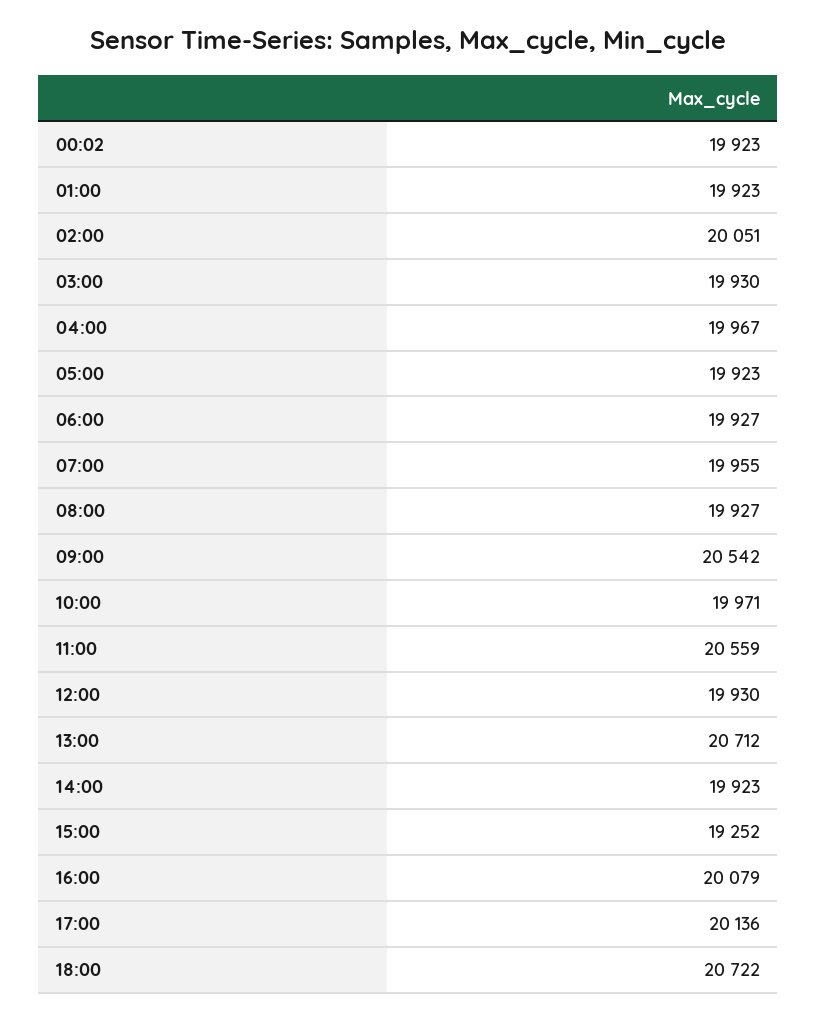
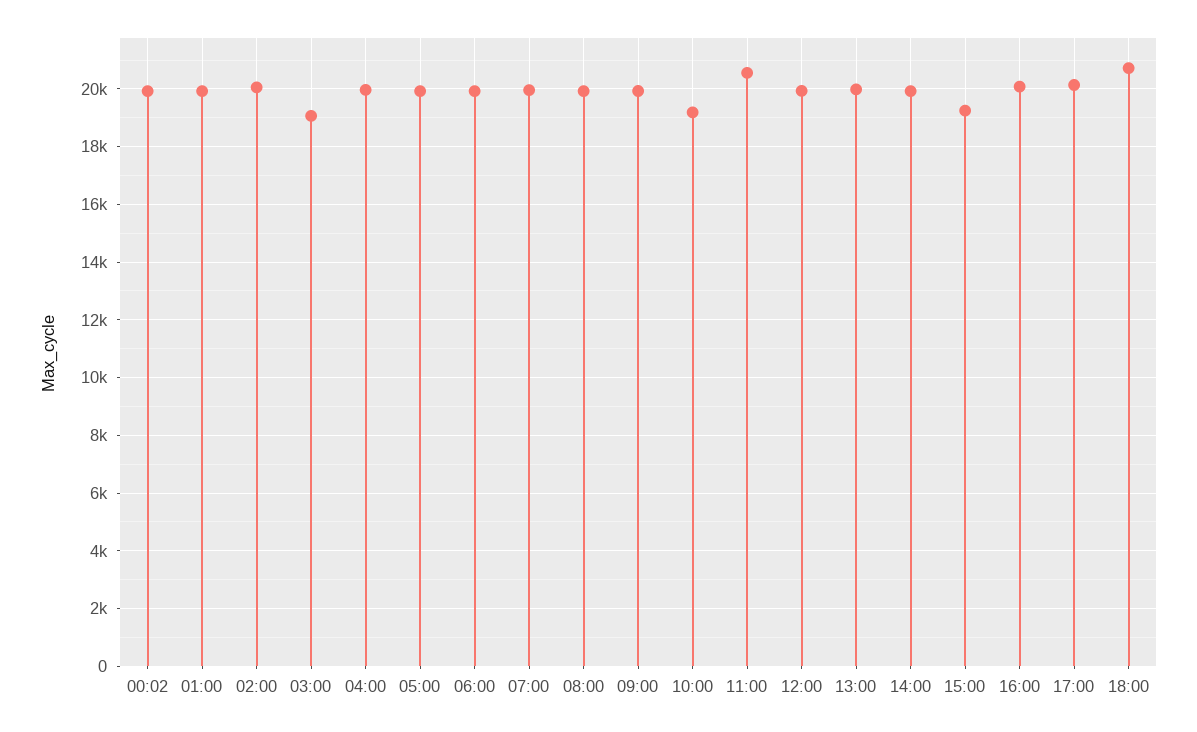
  {
    "00:02": 19923,
    "01:00": 19923,
    "02:00": 20051,
-   "03:00": 19930,
+   "03:00": 19000,
    "04:00": 19967,
    "05:00": 19923,
    "06:00": 19927,
    "07:00": 19955,
    "08:00": 19927,
-   "09:00": 20542,
+   "09:00": 20000,
-   "10:00": 19971,
+   "10:00": 19250,
    "11:00": 20559,
    "12:00": 19930,
-   "13:00": 20712,
+   "13:00": 20000,
    "14:00": 19923,
    "15:00": 19252,
    "16:00": 20079,
    "17:00": 20136,
    "18:00": 20722
  }

